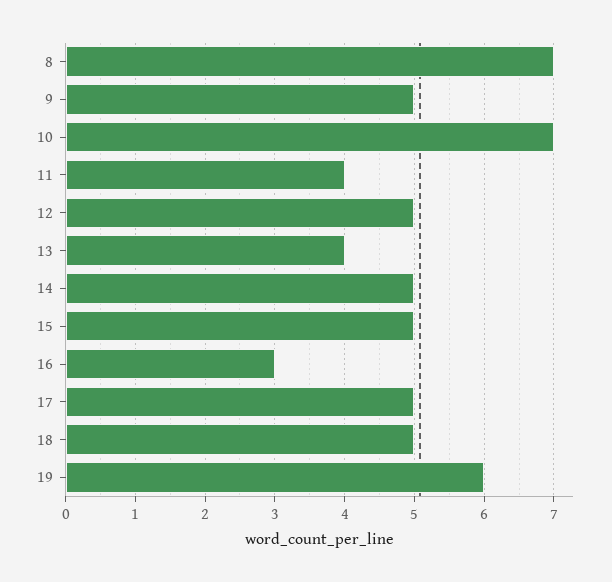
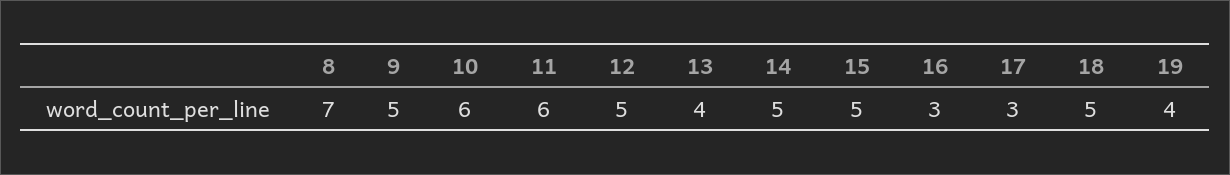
  {
    "8": 7,
    "9": 5,
-   "10": 7,
+   "10": 6,
-   "11": 4,
+   "11": 6,
    "12": 5,
    "13": 4,
    "14": 5,
    "15": 5,
    "16": 3,
-   "17": 5,
+   "17": 3,
    "18": 5,
-   "19": 6
+   "19": 4
  }

